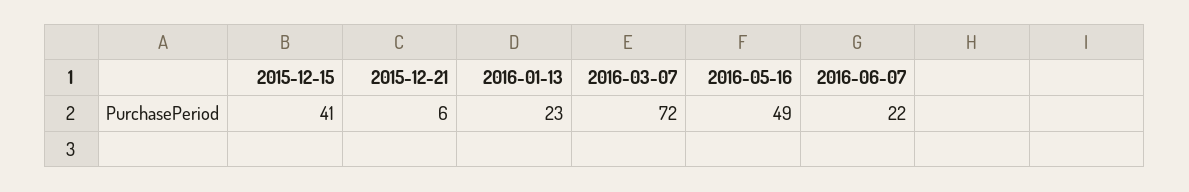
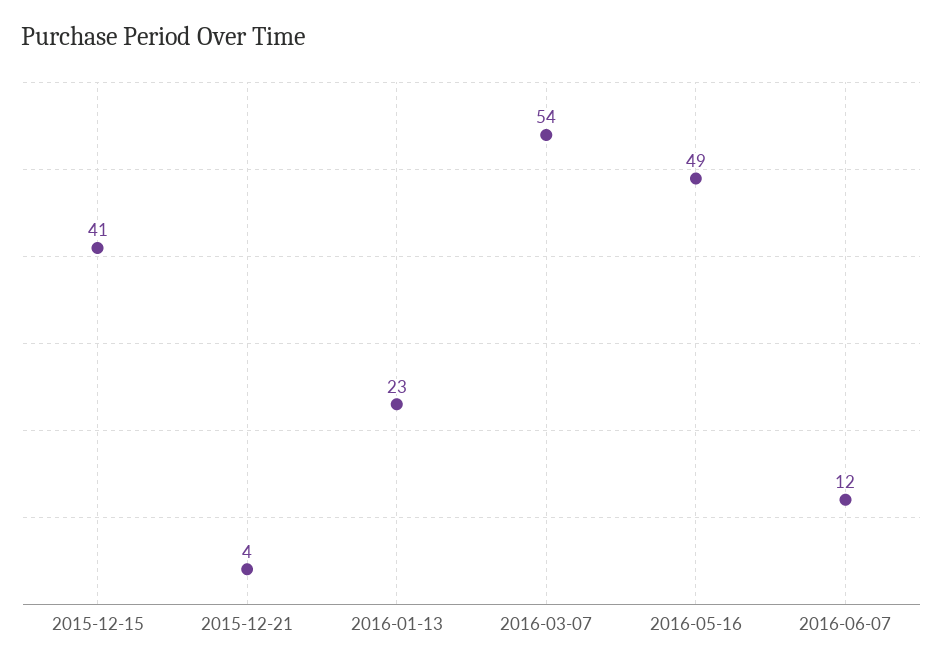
  {
    "2015-12-15": 41,
-   "2015-12-21": 6,
+   "2015-12-21": 4,
    "2016-01-13": 23,
-   "2016-03-07": 72,
+   "2016-03-07": 54,
    "2016-05-16": 49,
-   "2016-06-07": 22
+   "2016-06-07": 12
  }

